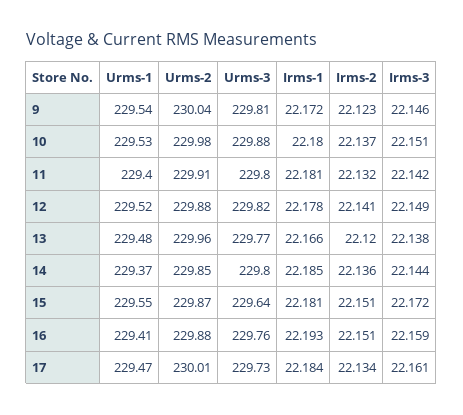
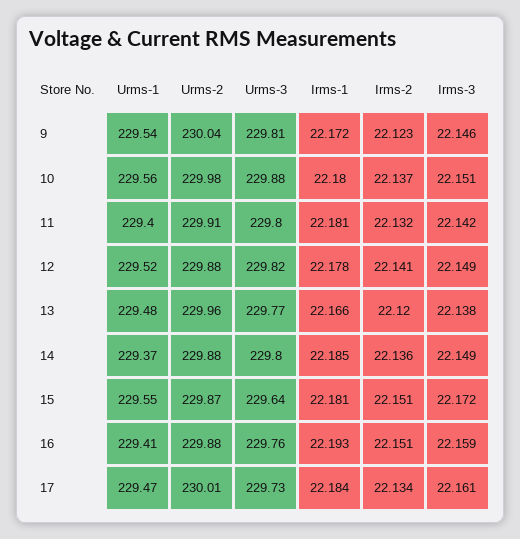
  {
    "Urms-1": {
      "9": 229.54,
-     "10": 229.53,
+     "10": 229.56,
      "11": 229.4,
      "12": 229.52,
      "13": 229.48,
      "14": 229.37,
      "15": 229.55,
      "16": 229.41,
      "17": 229.47
    },
    "Urms-2": {
      "9": 230.04,
      "10": 229.98,
      "11": 229.91,
      "12": 229.88,
      "13": 229.96,
-     "14": 229.85,
+     "14": 229.88,
      "15": 229.87,
      "16": 229.88,
      "17": 230.01
    },
    "Urms-3": {
      "9": 229.81,
      "10": 229.88,
      "11": 229.8,
      "12": 229.82,
      "13": 229.77,
      "14": 229.8,
      "15": 229.64,
      "16": 229.76,
      "17": 229.73
    },
    "Irms-1": {
      "9": 22.172,
      "10": 22.18,
      "11": 22.181,
      "12": 22.178,
      "13": 22.166,
      "14": 22.185,
      "15": 22.181,
      "16": 22.193,
      "17": 22.184
    },
    "Irms-2": {
      "9": 22.123,
      "10": 22.137,
      "11": 22.132,
      "12": 22.141,
      "13": 22.12,
      "14": 22.136,
      "15": 22.151,
      "16": 22.151,
      "17": 22.134
    },
    "Irms-3": {
      "9": 22.146,
      "10": 22.151,
      "11": 22.142,
      "12": 22.149,
      "13": 22.138,
-     "14": 22.144,
+     "14": 22.149,
      "15": 22.172,
      "16": 22.159,
      "17": 22.161
    }
  }

